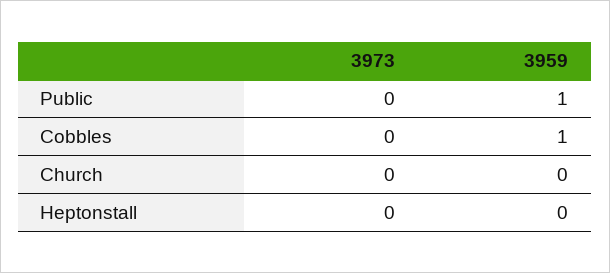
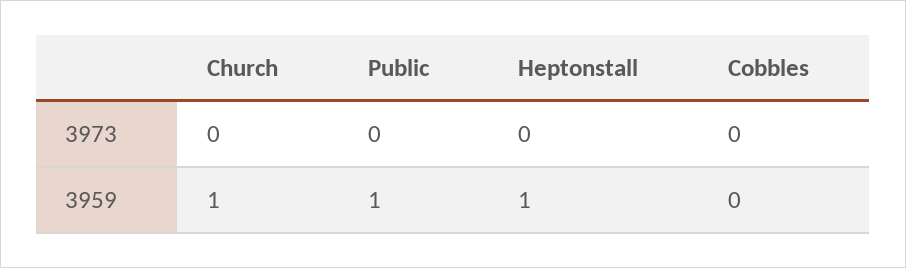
  {
    "3973": {
      "Public": 0,
      "Cobbles": 0,
      "Church": 0,
      "Heptonstall": 0
    },
    "3959": {
      "Public": 1,
-     "Cobbles": 1,
+     "Cobbles": 0,
-     "Church": 0,
+     "Church": 1,
-     "Heptonstall": 0
+     "Heptonstall": 1
    }
  }

